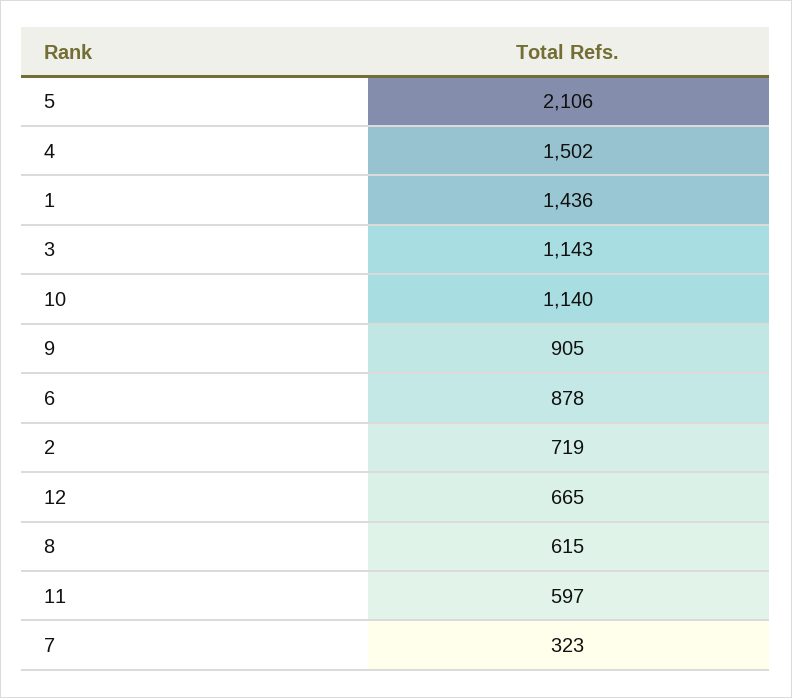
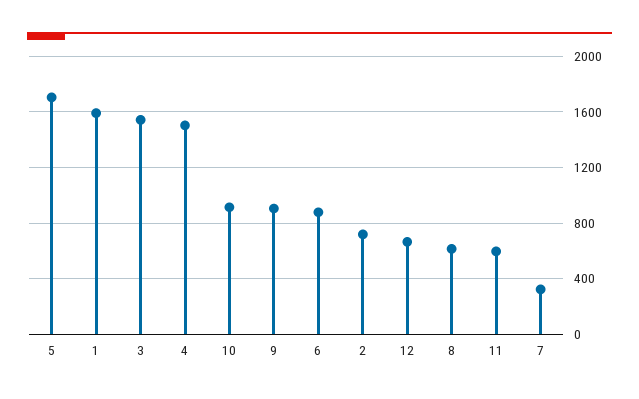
  {
-   "5": 2106,
+   "5": 1700,
    "4": 1502,
-   "1": 1436,
+   "1": 1600,
-   "3": 1143,
+   "3": 1550,
-   "10": 1140,
+   "10": 900,
    "9": 905,
    "6": 878,
    "2": 719,
    "12": 665,
    "8": 615,
    "11": 597,
    "7": 323
  }

